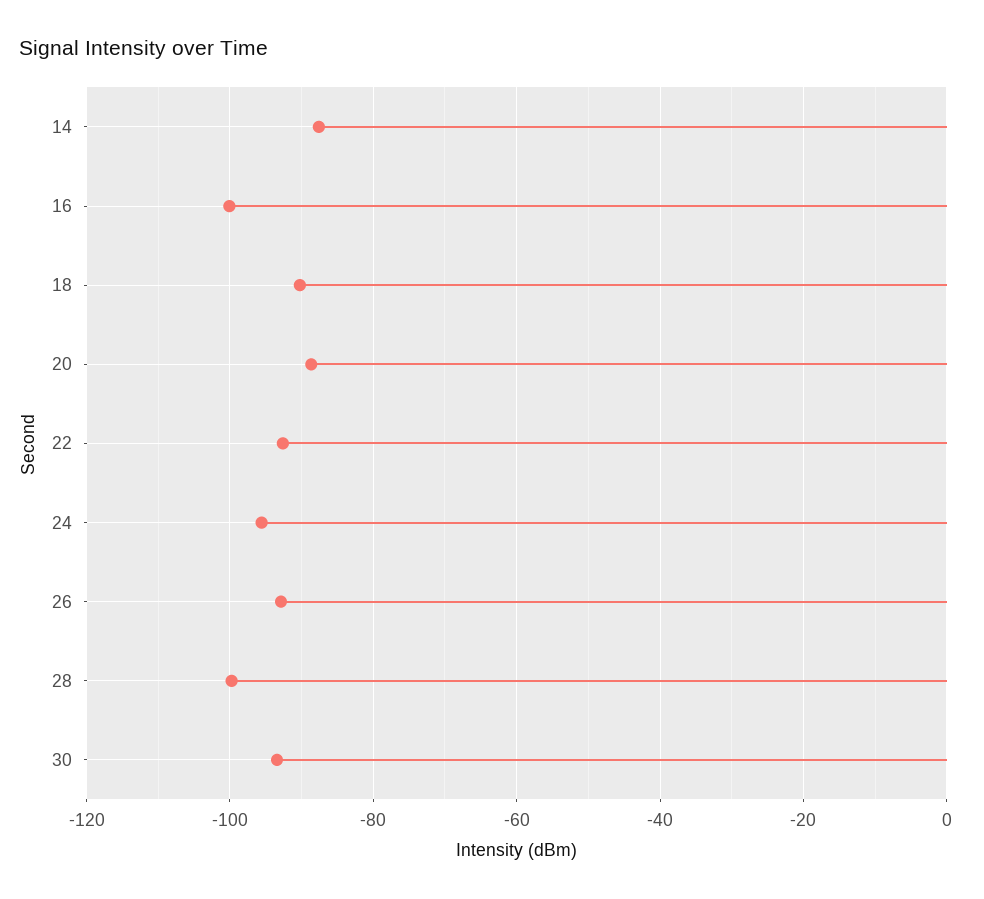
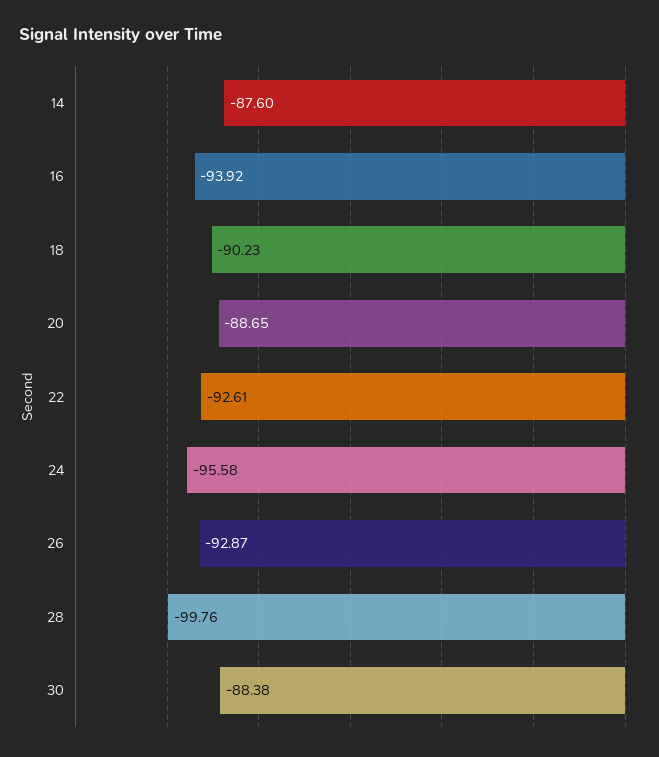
  {
    "14": -87.6,
-   "16": -100,
+   "16": -93.92,
    "18": -90.23,
    "20": -88.65,
    "22": -92.61,
    "24": -95.58,
    "26": -92.87,
    "28": -99.76,
-   "30": -94
+   "30": -88.38
  }

